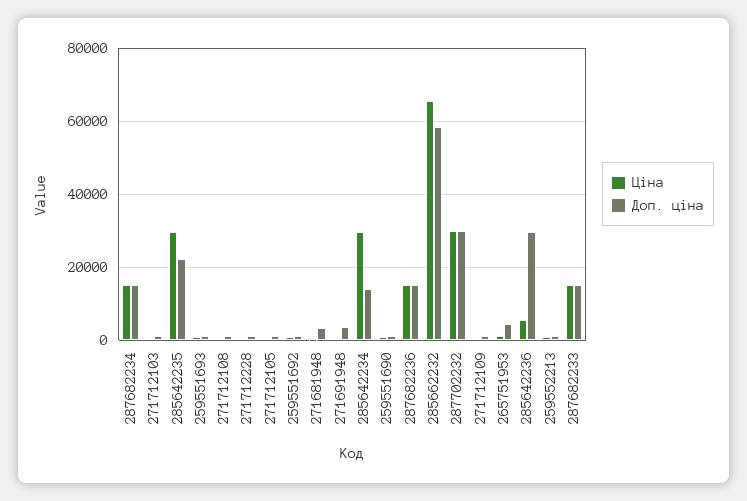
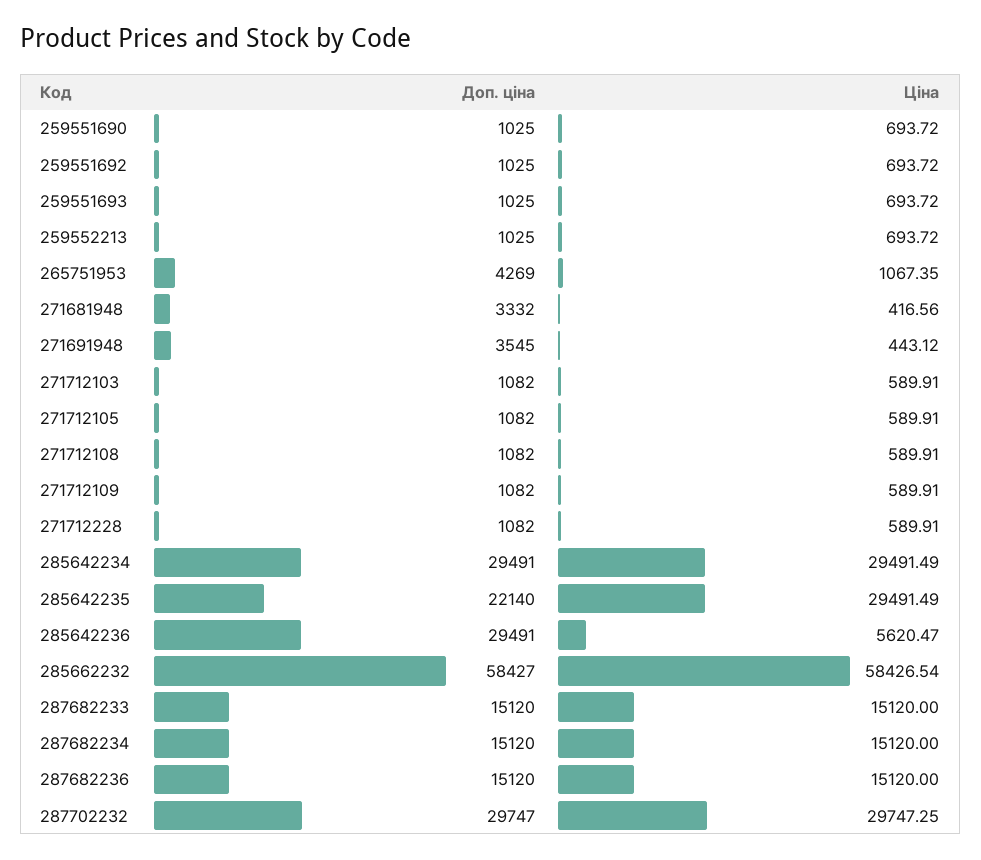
  {
    "Ціна": {
      "287682234": 15120,
      "271712103": 589.91,
      "285642235": 29491.49,
      "259551693": 693.72,
      "271712108": 589.91,
      "271712228": 589.91,
      "271712105": 589.91,
      "259551692": 693.72,
      "271681948": 416.56,
      "271691948": 443.12,
      "285642234": 29491.49,
      "259551690": 693.72,
      "287682236": 15120,
-     "285662232": 66000,
+     "285662232": 58426.54,
      "287702232": 29747.25,
      "271712109": 589.91,
      "265751953": 1067.35,
      "285642236": 5620.47,
      "259552213": 693.72,
      "287682233": 15120
    },
    "Доп. ціна": {
      "287682234": 15120,
      "271712103": 1082,
      "285642235": 22140,
      "259551693": 1025,
      "271712108": 1082,
      "271712228": 1082,
      "271712105": 1082,
      "259551692": 1025,
      "271681948": 3332,
      "271691948": 3545,
-     "285642234": 14000,
+     "285642234": 29491,
      "259551690": 1025,
      "287682236": 15120,
      "285662232": 58427,
      "287702232": 29747,
      "271712109": 1082,
      "265751953": 4269,
      "285642236": 29491,
      "259552213": 1025,
      "287682233": 15120
    }
  }

